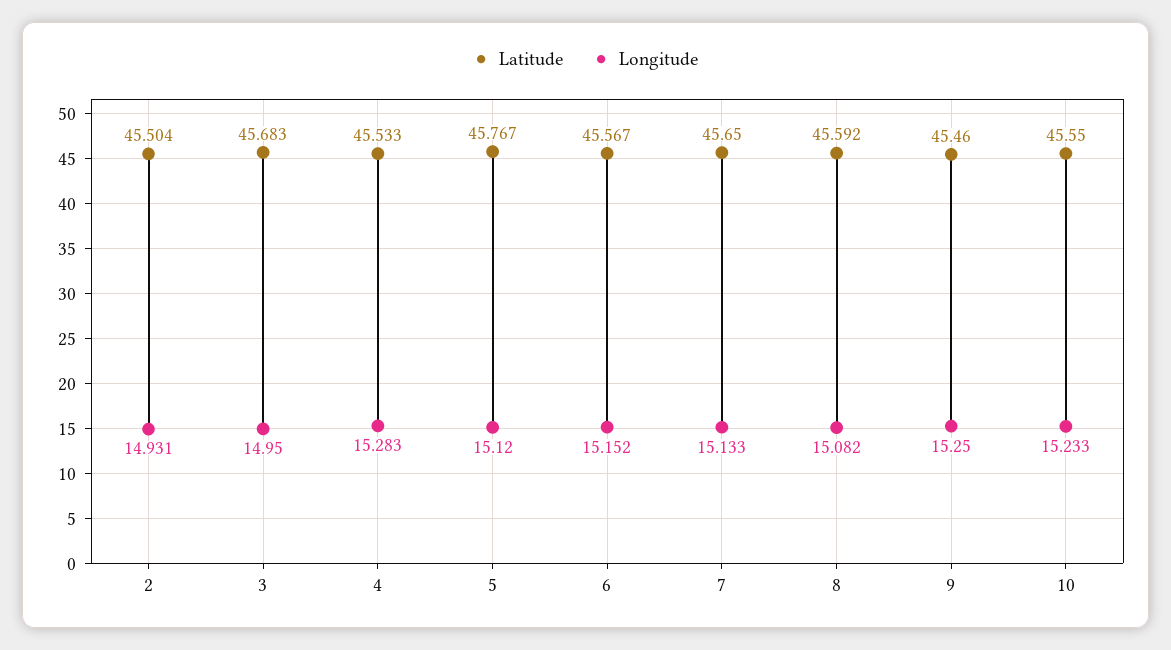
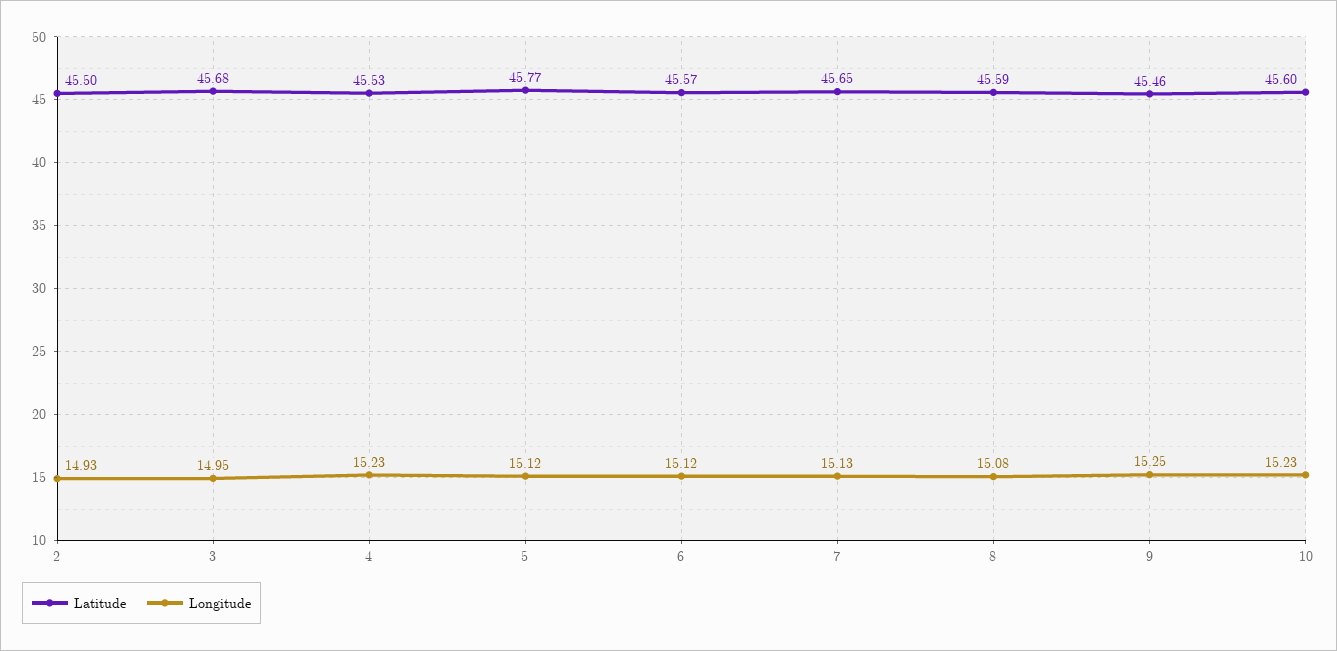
  {
    "Latitude": {
      "2": 45.504,
      "3": 45.683,
      "4": 45.533,
      "5": 45.767,
      "6": 45.567,
      "7": 45.65,
      "8": 45.592,
      "9": 45.46,
-     "10": 45.55
+     "10": 45.6
    },
    "Longitude": {
      "2": 14.931,
      "3": 14.95,
-     "4": 15.283,
+     "4": 15.23,
      "5": 15.12,
-     "6": 15.152,
+     "6": 15.12,
      "7": 15.133,
      "8": 15.082,
      "9": 15.25,
      "10": 15.233
    }
  }

